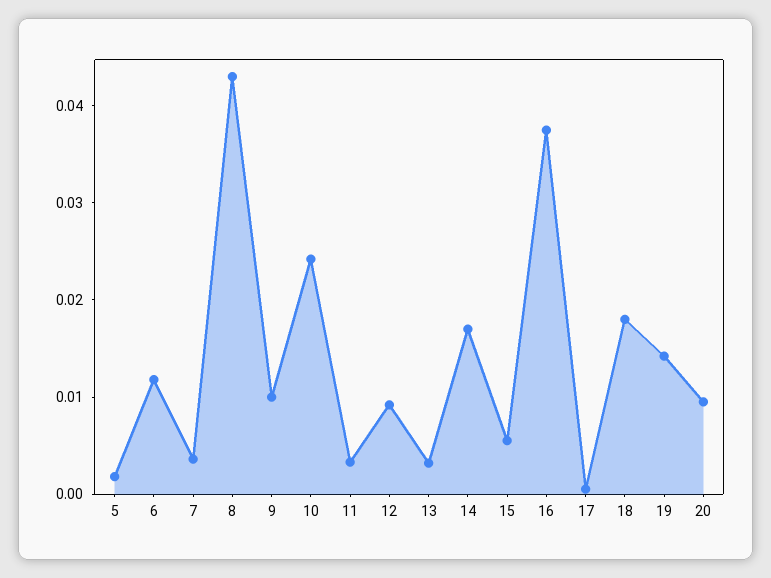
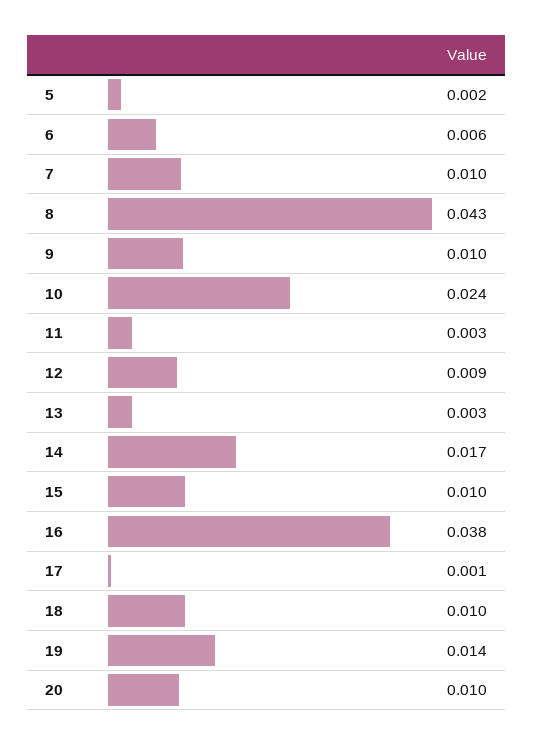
  {
    "5": 0.002,
-   "6": 0.012,
+   "6": 0.006,
-   "7": 0.004,
+   "7": 0.01,
    "8": 0.043,
    "9": 0.01,
    "10": 0.024,
    "11": 0.003,
    "12": 0.009,
    "13": 0.003,
    "14": 0.017,
-   "15": 0.006,
+   "15": 0.01,
    "16": 0.038,
    "17": 0.001,
-   "18": 0.018,
+   "18": 0.01,
    "19": 0.014,
    "20": 0.01
  }

